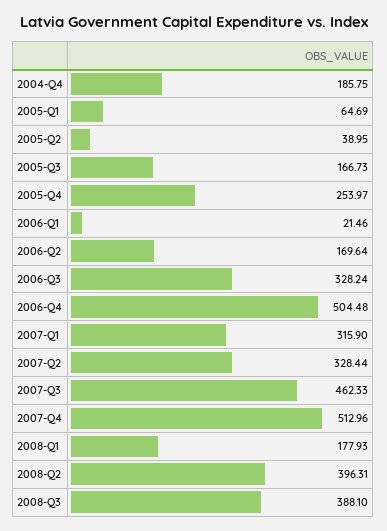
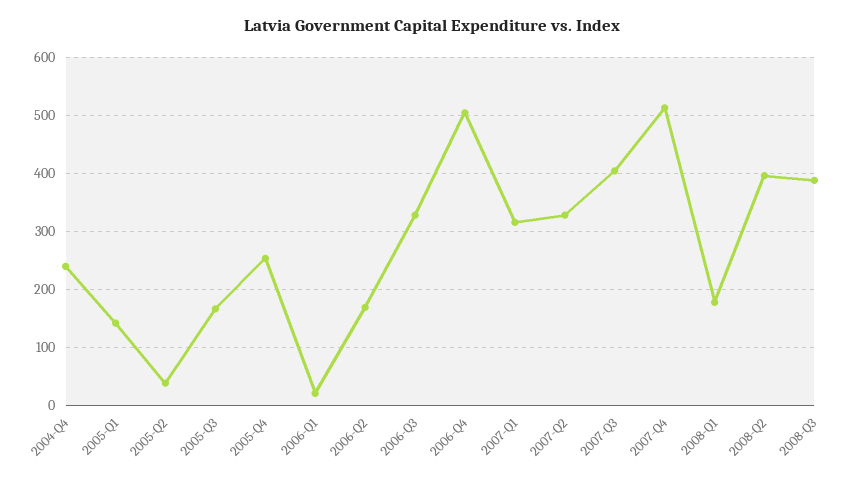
  {
-   "2004-Q4": 185.75,
+   "2004-Q4": 240,
-   "2005-Q1": 64.69,
+   "2005-Q1": 140,
    "2005-Q2": 38.95,
    "2005-Q3": 166.73,
    "2005-Q4": 253.97,
    "2006-Q1": 21.46,
    "2006-Q2": 169.64,
    "2006-Q3": 328.24,
    "2006-Q4": 504.48,
    "2007-Q1": 315.9,
    "2007-Q2": 328.44,
-   "2007-Q3": 462.33,
+   "2007-Q3": 400,
    "2007-Q4": 512.96,
    "2008-Q1": 177.93,
    "2008-Q2": 396.31,
    "2008-Q3": 388.1
  }

